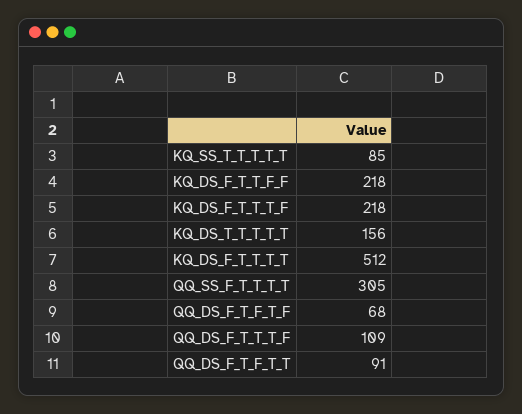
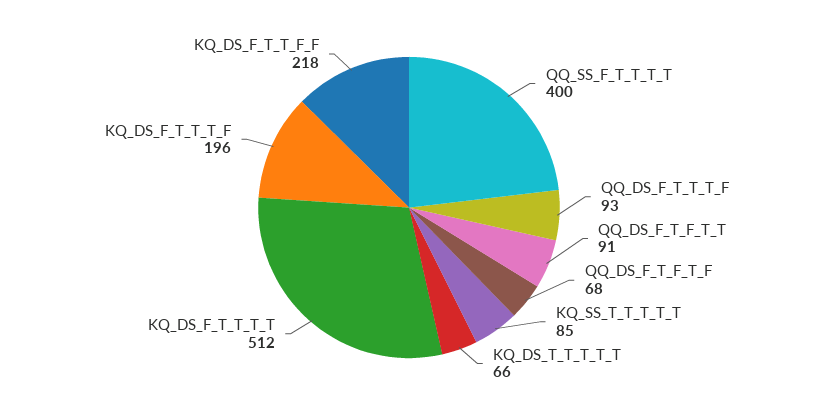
  {
    "KQ_SS_T_T_T_T_T": 85,
    "KQ_DS_F_T_T_F_F": 218,
-   "KQ_DS_F_T_T_T_F": 218,
+   "KQ_DS_F_T_T_T_F": 196,
-   "KQ_DS_T_T_T_T_T": 156,
+   "KQ_DS_T_T_T_T_T": 66,
    "KQ_DS_F_T_T_T_T": 512,
-   "QQ_SS_F_T_T_T_T": 305,
+   "QQ_SS_F_T_T_T_T": 400,
    "QQ_DS_F_T_F_T_F": 68,
-   "QQ_DS_F_T_T_T_F": 109,
+   "QQ_DS_F_T_T_T_F": 93,
    "QQ_DS_F_T_F_T_T": 91
  }

